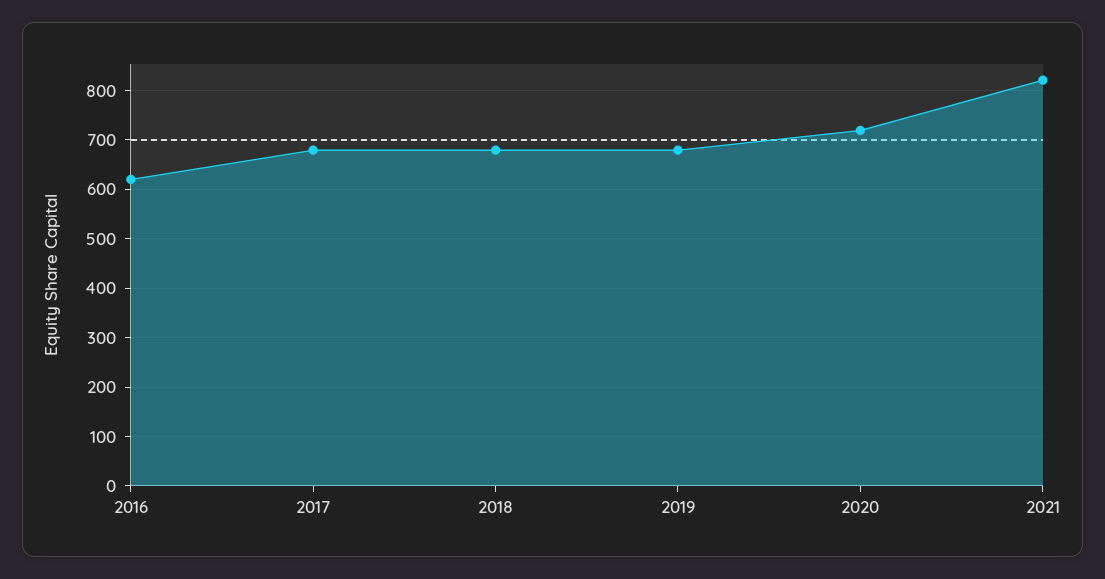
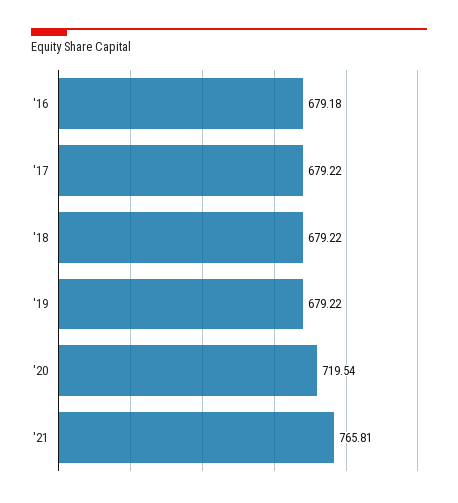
  {
-   "2016": 620,
+   "2016": 679.18,
    "2017": 679.22,
    "2018": 679.22,
    "2019": 679.22,
    "2020": 719.54,
-   "2021": 820
+   "2021": 765.81
  }

